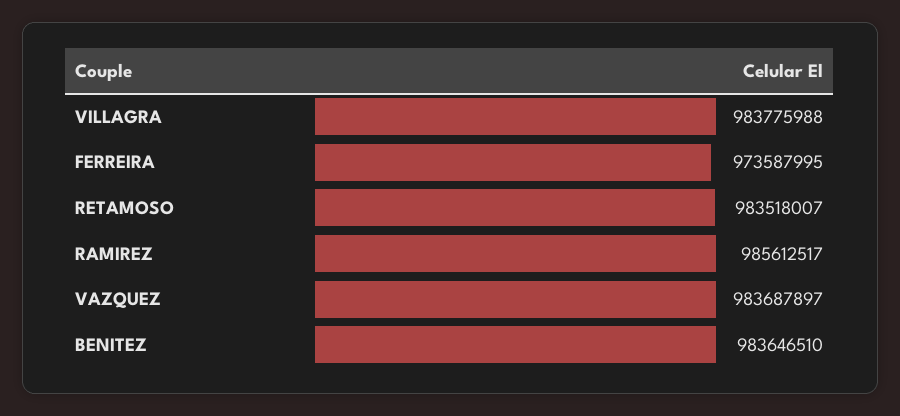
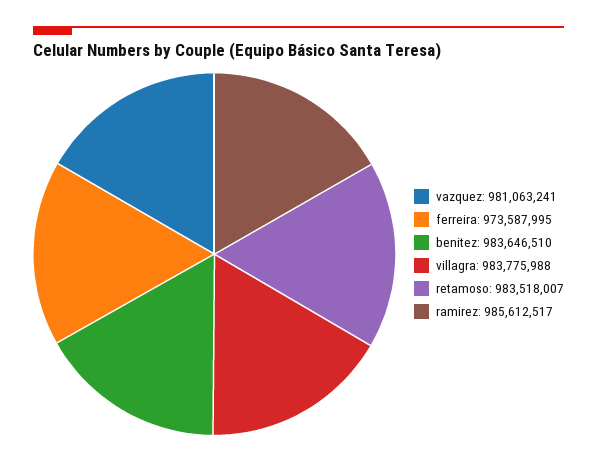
  {
    "VILLAGRA": 983775988,
    "FERREIRA": 973587995,
    "RETAMOSO": 983518007,
    "RAMIREZ": 985612517,
-   "VAZQUEZ": 983687897,
+   "VAZQUEZ": 981063241,
    "BENITEZ": 983646510
  }

